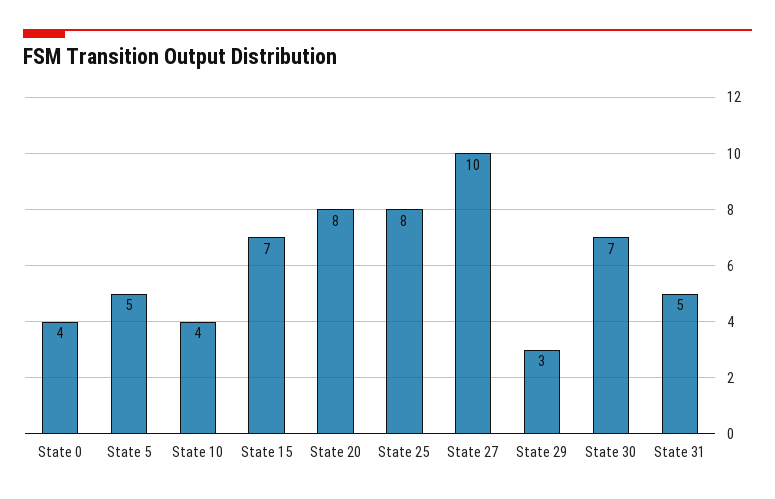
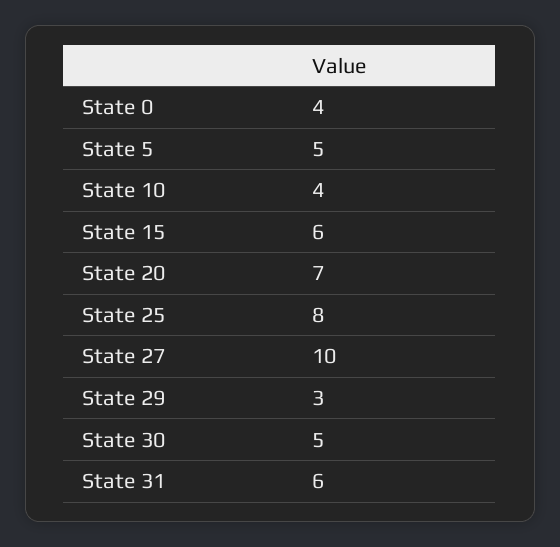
  {
    "State 0": 4,
    "State 5": 5,
    "State 10": 4,
-   "State 15": 7,
+   "State 15": 6,
-   "State 20": 8,
+   "State 20": 7,
    "State 25": 8,
    "State 27": 10,
    "State 29": 3,
-   "State 30": 7,
+   "State 30": 5,
-   "State 31": 5
+   "State 31": 6
  }

